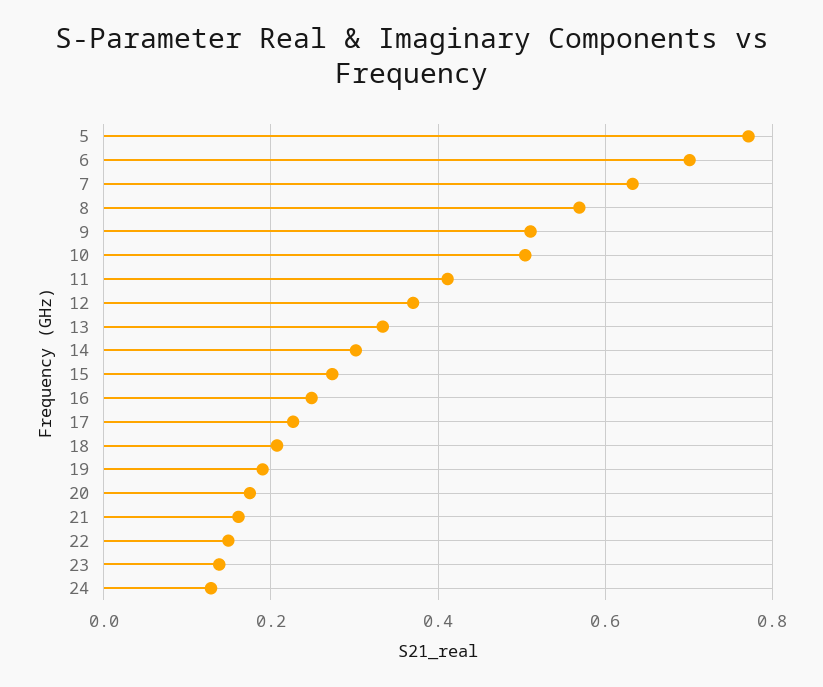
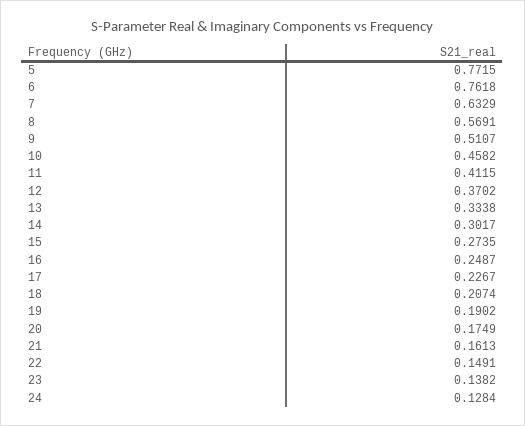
  {
    "5": 0.7715,
-   "6": 0.7,
+   "6": 0.7618,
    "7": 0.6329,
    "8": 0.5691,
    "9": 0.5107,
-   "10": 0.5,
+   "10": 0.4582,
    "11": 0.4115,
    "12": 0.3702,
    "13": 0.3338,
    "14": 0.3017,
    "15": 0.2735,
    "16": 0.2487,
    "17": 0.2267,
    "18": 0.2074,
    "19": 0.1902,
    "20": 0.1749,
    "21": 0.1613,
    "22": 0.1491,
    "23": 0.1382,
    "24": 0.1284
  }

